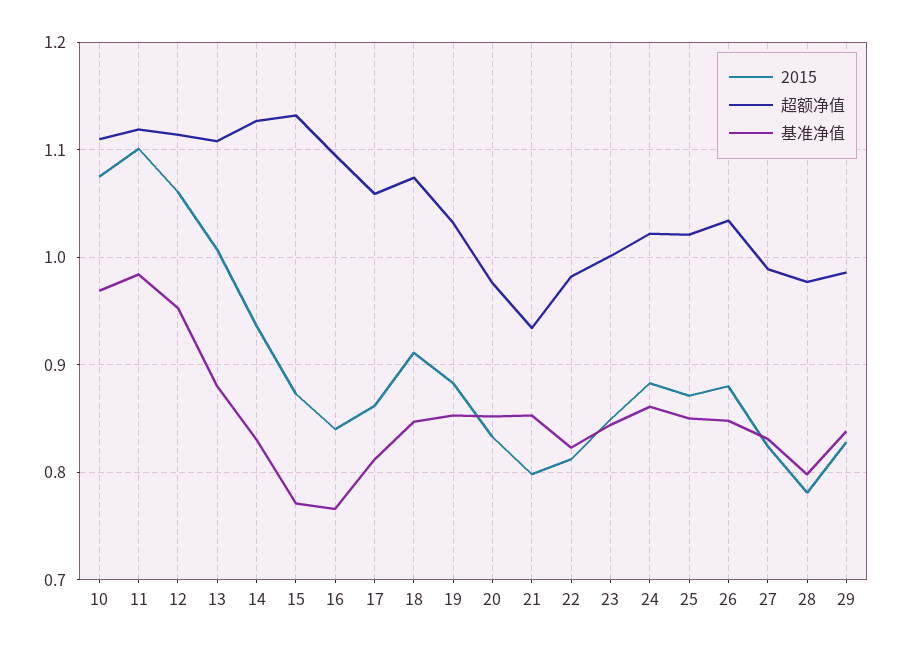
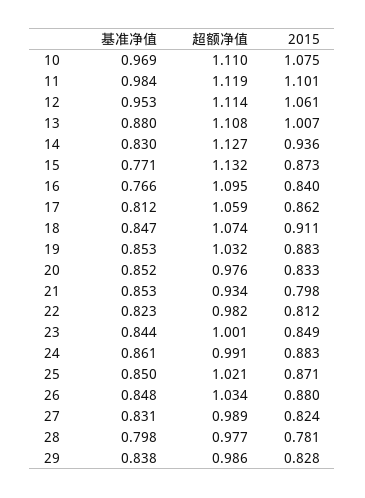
  {
    "2015": {
      "10": 1.075,
      "11": 1.101,
      "12": 1.061,
      "13": 1.007,
      "14": 0.936,
      "15": 0.873,
      "16": 0.84,
      "17": 0.862,
      "18": 0.911,
      "19": 0.883,
      "20": 0.833,
      "21": 0.798,
      "22": 0.812,
      "23": 0.849,
      "24": 0.883,
      "25": 0.871,
      "26": 0.88,
      "27": 0.824,
      "28": 0.781,
      "29": 0.828
    },
    "超额净值": {
      "10": 1.11,
      "11": 1.119,
      "12": 1.114,
      "13": 1.108,
      "14": 1.127,
      "15": 1.132,
      "16": 1.095,
      "17": 1.059,
      "18": 1.074,
      "19": 1.032,
      "20": 0.976,
      "21": 0.934,
      "22": 0.982,
      "23": 1.001,
-     "24": 1.02,
+     "24": 0.991,
      "25": 1.021,
      "26": 1.034,
      "27": 0.989,
      "28": 0.977,
      "29": 0.986
    },
    "基准净值": {
      "10": 0.969,
      "11": 0.984,
      "12": 0.953,
      "13": 0.88,
      "14": 0.83,
      "15": 0.771,
      "16": 0.766,
      "17": 0.812,
      "18": 0.847,
      "19": 0.853,
      "20": 0.852,
      "21": 0.853,
      "22": 0.823,
      "23": 0.844,
      "24": 0.861,
      "25": 0.85,
      "26": 0.848,
      "27": 0.831,
      "28": 0.798,
      "29": 0.838
    }
  }

